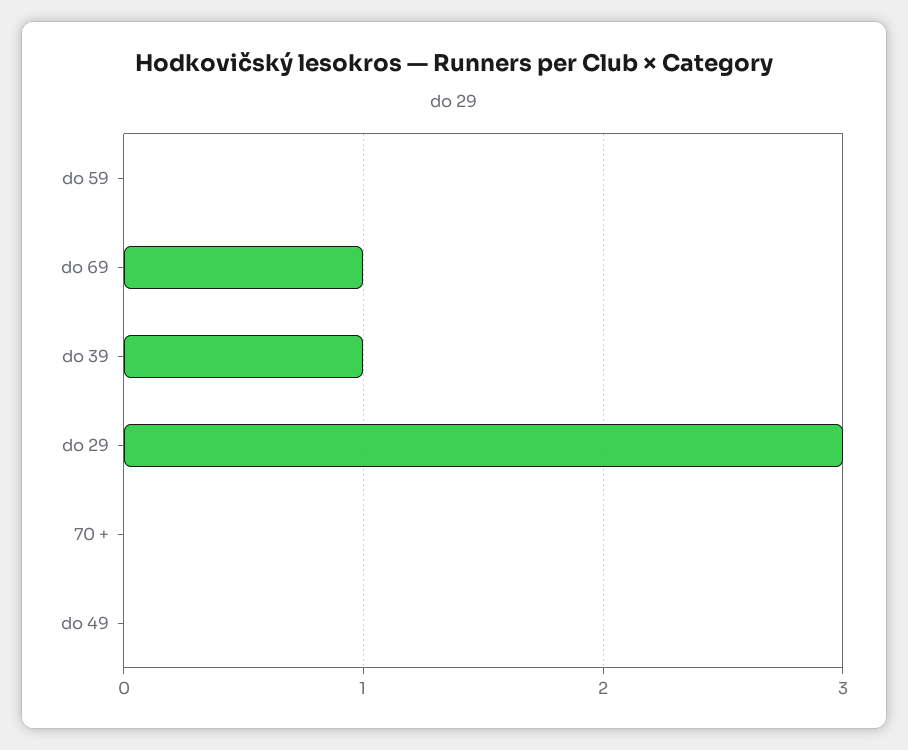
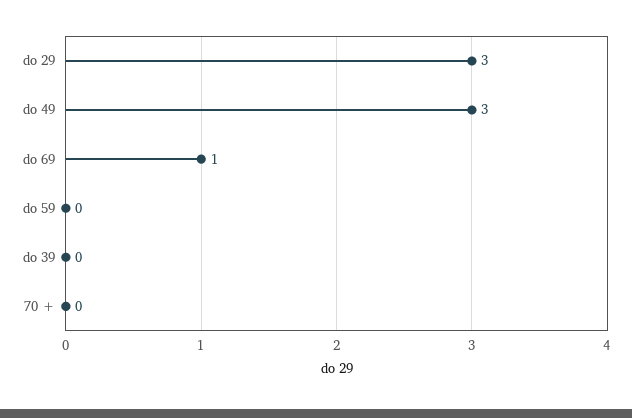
  {
    "do 59": 0,
    "do 69": 1,
-   "do 39": 1,
+   "do 39": 0,
    "do 29": 3,
    "70 +": 0,
-   "do 49": 0
+   "do 49": 3
  }

